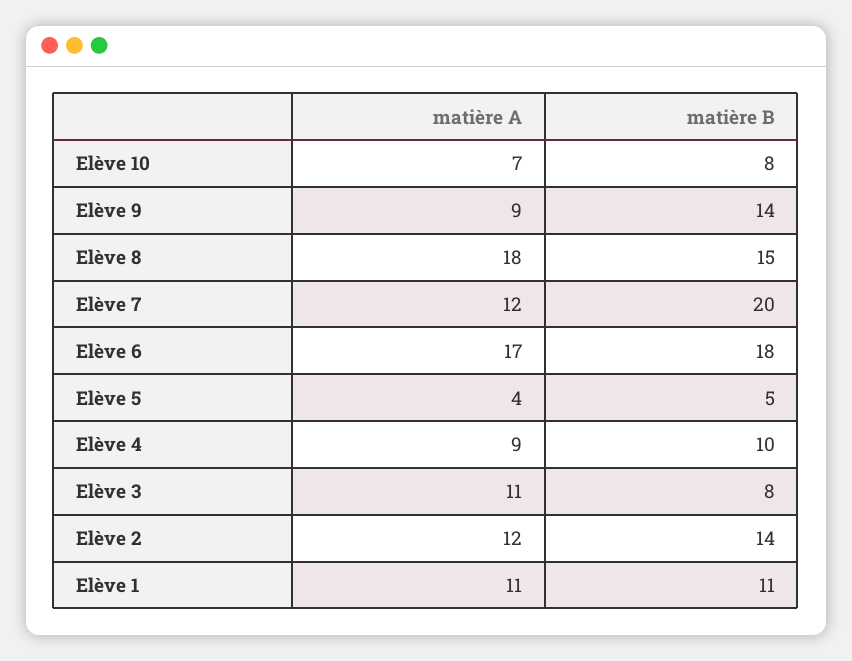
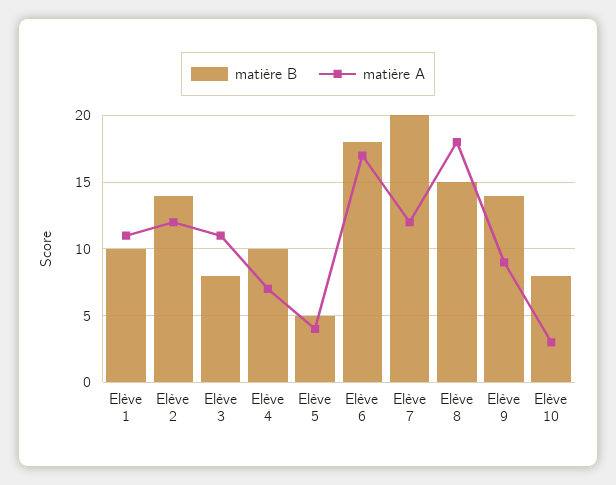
  {
    "matière A": {
-     "Elève 10": 7,
+     "Elève 10": 3,
      "Elève 9": 9,
      "Elève 8": 18,
      "Elève 7": 12,
      "Elève 6": 17,
      "Elève 5": 4,
-     "Elève 4": 9,
+     "Elève 4": 7,
      "Elève 3": 11,
      "Elève 2": 12,
      "Elève 1": 11
    },
    "matière B": {
      "Elève 10": 8,
      "Elève 9": 14,
      "Elève 8": 15,
      "Elève 7": 20,
      "Elève 6": 18,
      "Elève 5": 5,
      "Elève 4": 10,
      "Elève 3": 8,
      "Elève 2": 14,
-     "Elève 1": 11
+     "Elève 1": 10
    }
  }

